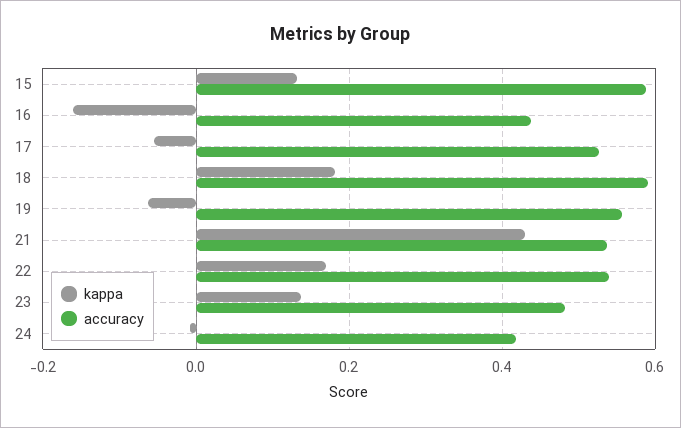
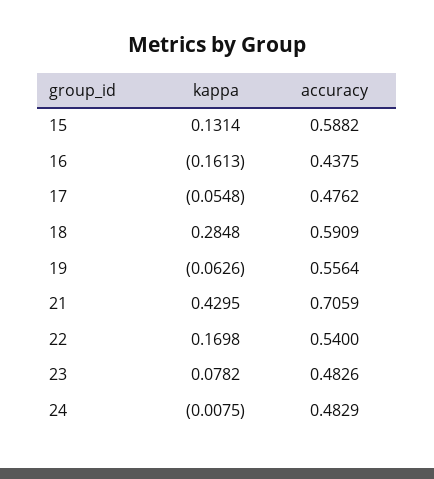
  {
    "kappa": {
      "15": 0.1314,
      "16": -0.1613,
      "17": -0.0548,
-     "18": 0.18,
+     "18": 0.2848,
      "19": -0.0626,
      "21": 0.4295,
      "22": 0.1698,
-     "23": 0.14,
+     "23": 0.0782,
      "24": -0.0075
    },
    "accuracy": {
      "15": 0.5882,
      "16": 0.4375,
-     "17": 0.52,
+     "17": 0.4762,
      "18": 0.5909,
      "19": 0.5564,
-     "21": 0.54,
+     "21": 0.7059,
      "22": 0.54,
      "23": 0.4826,
-     "24": 0.42
+     "24": 0.4829
    }
  }

